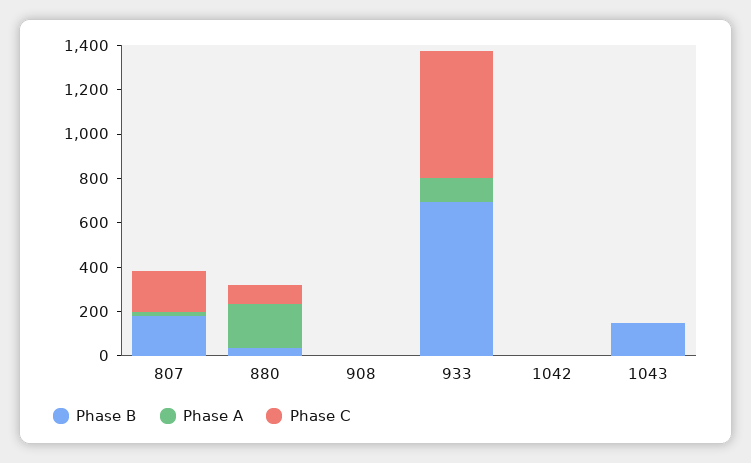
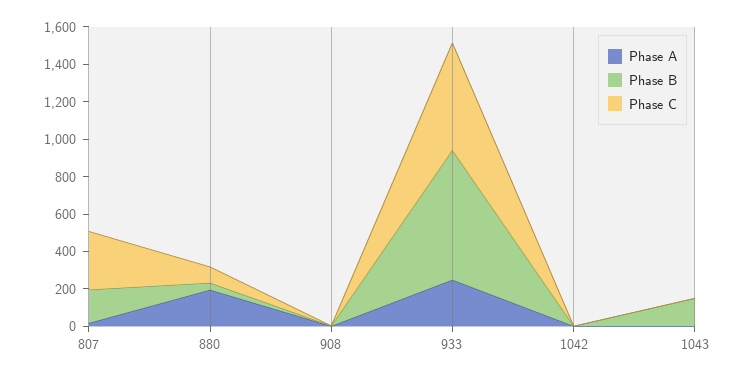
  {
    "Phase B": {
      "807": 200,
      "880": 50,
      "908": 0,
      "933": 700,
      "1042": 0,
      "1043": 150
    },
    "Phase A": {
      "807": 0,
      "880": 200,
      "908": 0,
-     "933": 100,
+     "933": 250,
      "1042": 0,
      "1043": 0
    },
    "Phase C": {
-     "807": 200,
+     "807": 300,
      "880": 100,
      "908": 0,
      "933": 550,
      "1042": 0,
      "1043": 0
    }
  }

